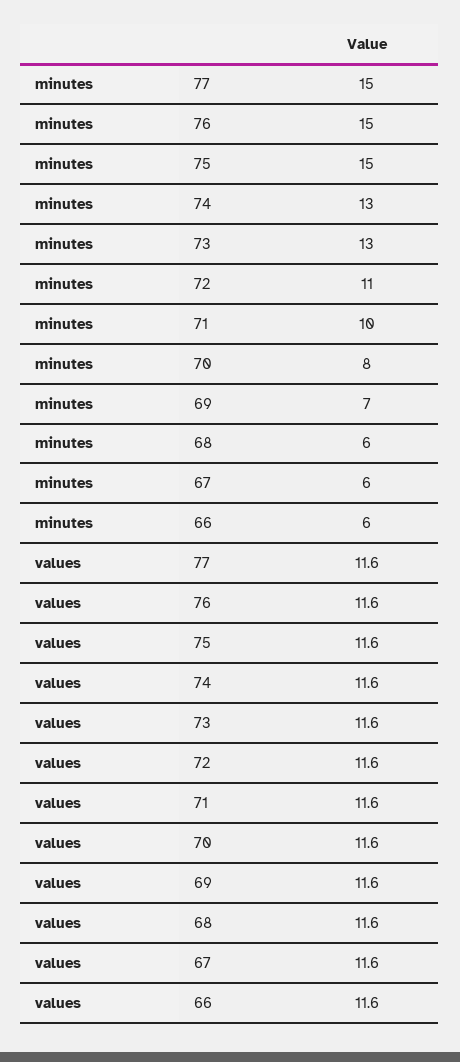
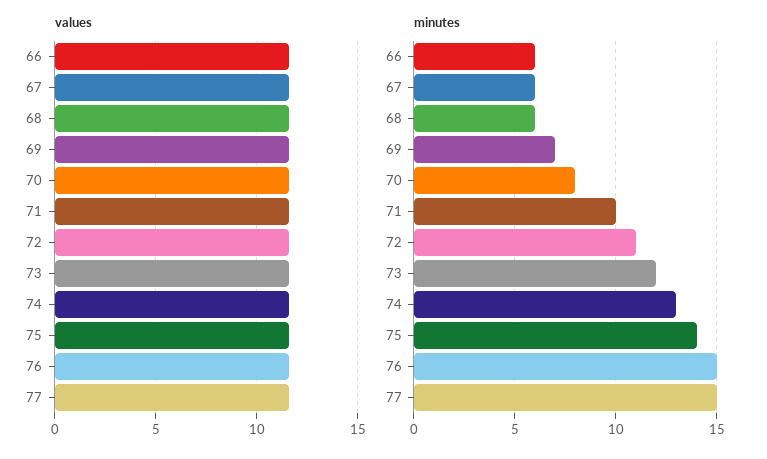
  {
    "minutes": {
      "77": 15,
      "76": 15,
-     "75": 15,
+     "75": 14,
      "74": 13,
-     "73": 13,
+     "73": 12,
      "72": 11,
      "71": 10,
      "70": 8,
      "69": 7,
      "68": 6,
      "67": 6,
      "66": 6
    },
    "values": {
      "77": 11.6,
      "76": 11.6,
      "75": 11.6,
      "74": 11.6,
      "73": 11.6,
      "72": 11.6,
      "71": 11.6,
      "70": 11.6,
      "69": 11.6,
      "68": 11.6,
      "67": 11.6,
      "66": 11.6
    }
  }

